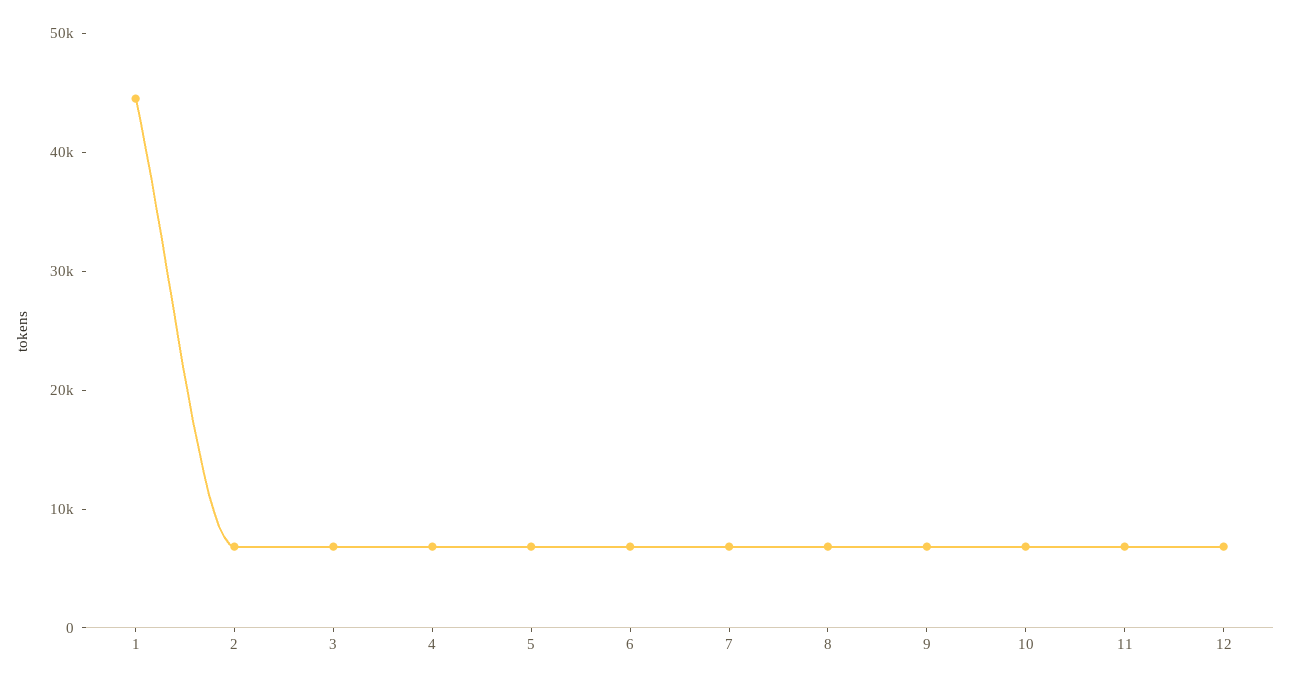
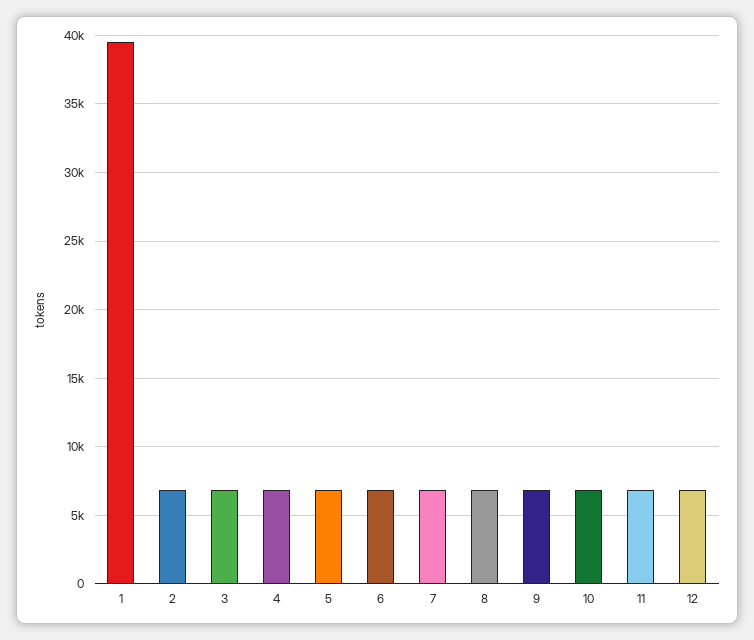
  {
-   "1": 44000,
+   "1": 39500,
    "2": 7000,
    "3": 7000,
    "4": 7000,
    "5": 7000,
    "6": 7000,
    "7": 7000,
    "8": 7000,
    "9": 7000,
    "10": 7000,
    "11": 7000,
    "12": 7000
  }

